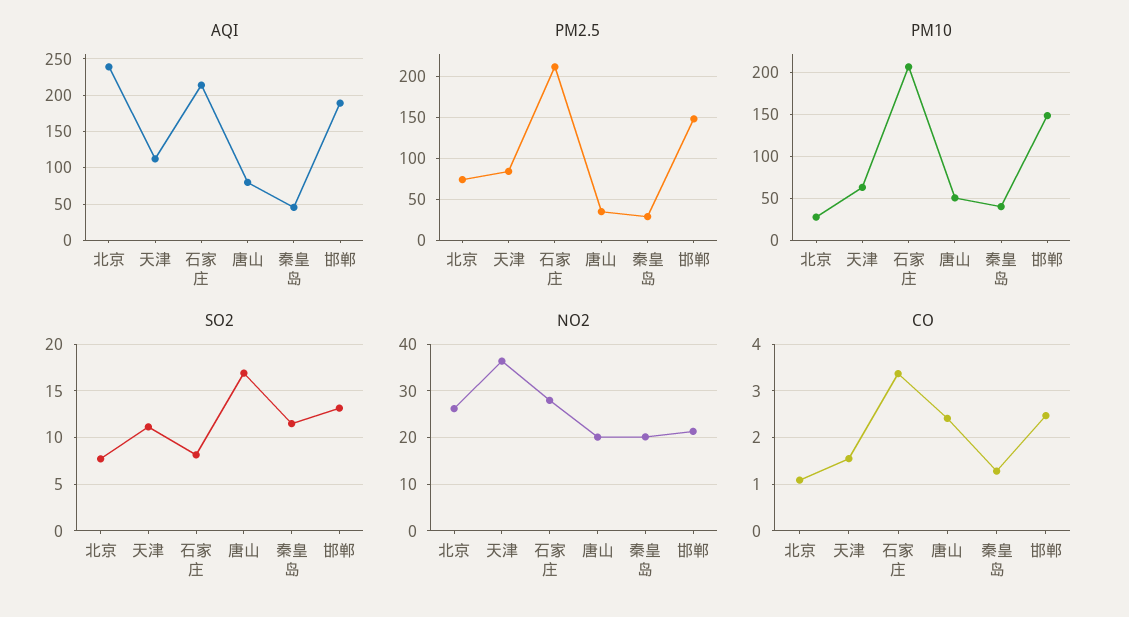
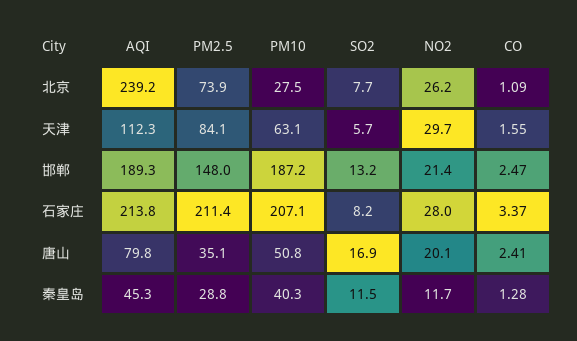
  {
    "AQI": {
      "北京": 239.2,
      "天津": 112.3,
      "石家庄": 213.8,
      "唐山": 79.8,
      "秦皇岛": 45.3,
      "邯郸": 189.3
    },
    "PM2.5": {
      "北京": 73.9,
      "天津": 84.1,
      "石家庄": 211.4,
      "唐山": 35.1,
      "秦皇岛": 28.8,
      "邯郸": 148
    },
    "PM10": {
      "北京": 27.5,
      "天津": 63.1,
      "石家庄": 207.1,
      "唐山": 50.8,
      "秦皇岛": 40.3,
-     "邯郸": 150
+     "邯郸": 187.2
    },
    "SO2": {
      "北京": 7.7,
-     "天津": 11,
+     "天津": 5.7,
      "石家庄": 8.2,
      "唐山": 16.9,
      "秦皇岛": 11.5,
      "邯郸": 13.2
    },
    "NO2": {
      "北京": 26.2,
-     "天津": 36,
+     "天津": 29.7,
      "石家庄": 28,
      "唐山": 20.1,
-     "秦皇岛": 20,
+     "秦皇岛": 11.7,
      "邯郸": 21.4
    },
    "CO": {
      "北京": 1.09,
      "天津": 1.55,
      "石家庄": 3.37,
      "唐山": 2.41,
      "秦皇岛": 1.28,
      "邯郸": 2.47
    }
  }

